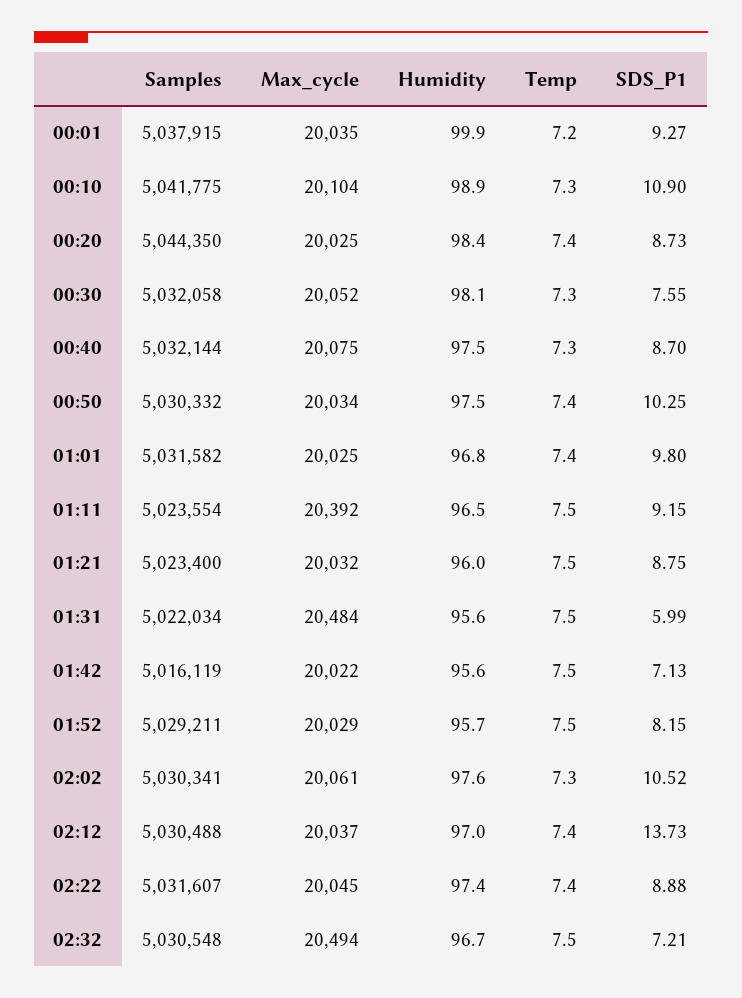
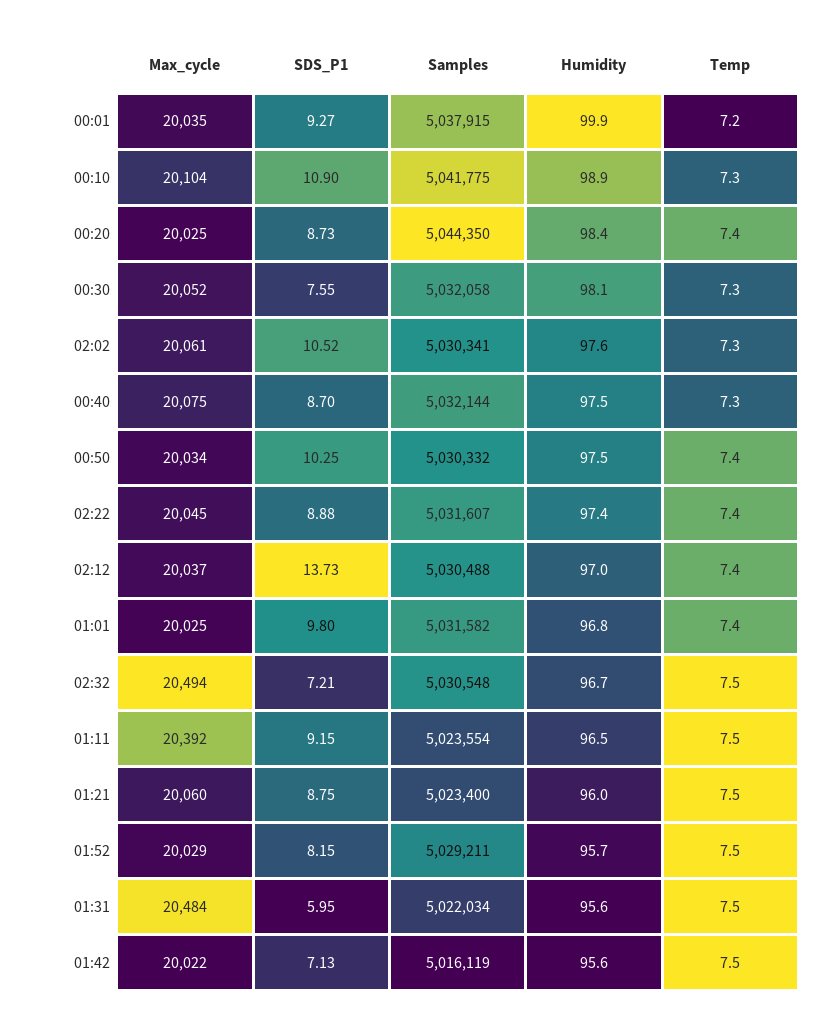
  {
    "Samples": {
      "00:01": 5037915,
      "00:10": 5041775,
      "00:20": 5044350,
      "00:30": 5032058,
      "00:40": 5032144,
      "00:50": 5030332,
      "01:01": 5031582,
      "01:11": 5023554,
      "01:21": 5023400,
      "01:31": 5022034,
      "01:42": 5016119,
      "01:52": 5029211,
      "02:02": 5030341,
      "02:12": 5030488,
      "02:22": 5031607,
      "02:32": 5030548
    },
    "Max_cycle": {
      "00:01": 20035,
      "00:10": 20104,
      "00:20": 20025,
      "00:30": 20052,
      "00:40": 20075,
      "00:50": 20034,
      "01:01": 20025,
      "01:11": 20392,
-     "01:21": 20032,
+     "01:21": 20060,
      "01:31": 20484,
      "01:42": 20022,
      "01:52": 20029,
      "02:02": 20061,
      "02:12": 20037,
      "02:22": 20045,
      "02:32": 20494
    },
    "Humidity": {
      "00:01": 99.9,
      "00:10": 98.9,
      "00:20": 98.4,
      "00:30": 98.1,
      "00:40": 97.5,
      "00:50": 97.5,
      "01:01": 96.8,
      "01:11": 96.5,
      "01:21": 96,
      "01:31": 95.6,
      "01:42": 95.6,
      "01:52": 95.7,
      "02:02": 97.6,
      "02:12": 97,
      "02:22": 97.4,
      "02:32": 96.7
    },
    "Temp": {
      "00:01": 7.2,
      "00:10": 7.3,
      "00:20": 7.4,
      "00:30": 7.3,
      "00:40": 7.3,
      "00:50": 7.4,
      "01:01": 7.4,
      "01:11": 7.5,
      "01:21": 7.5,
      "01:31": 7.5,
      "01:42": 7.5,
      "01:52": 7.5,
      "02:02": 7.3,
      "02:12": 7.4,
      "02:22": 7.4,
      "02:32": 7.5
    },
    "SDS_P1": {
      "00:01": 9.27,
      "00:10": 10.9,
      "00:20": 8.73,
      "00:30": 7.55,
      "00:40": 8.7,
      "00:50": 10.25,
      "01:01": 9.8,
      "01:11": 9.15,
      "01:21": 8.75,
-     "01:31": 5.99,
+     "01:31": 5.95,
      "01:42": 7.13,
      "01:52": 8.15,
      "02:02": 10.52,
      "02:12": 13.73,
      "02:22": 8.88,
      "02:32": 7.21
    }
  }

